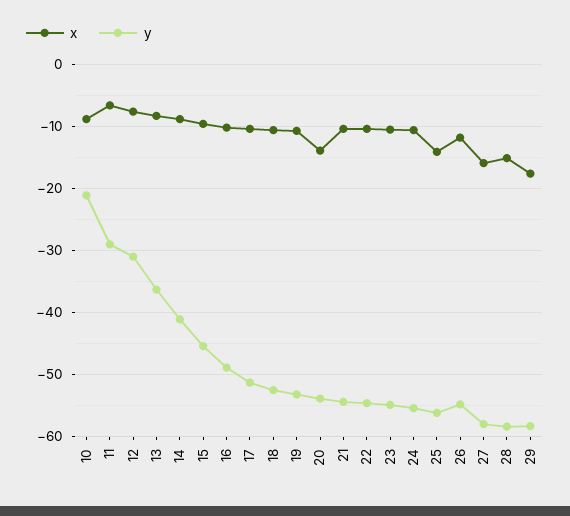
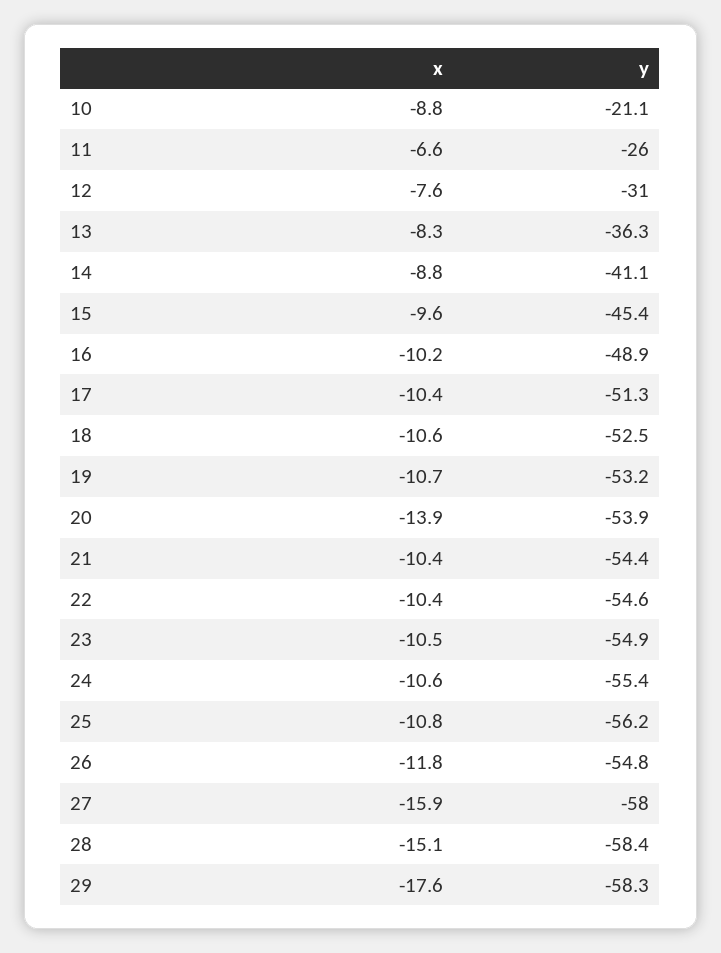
  {
    "x": {
      "10": -8.8,
      "11": -6.6,
      "12": -7.6,
      "13": -8.3,
      "14": -8.8,
      "15": -9.6,
      "16": -10.2,
      "17": -10.4,
      "18": -10.6,
      "19": -10.7,
      "20": -13.9,
      "21": -10.4,
      "22": -10.4,
      "23": -10.5,
      "24": -10.6,
-     "25": -14,
+     "25": -10.8,
      "26": -11.8,
      "27": -15.9,
      "28": -15.1,
      "29": -17.6
    },
    "y": {
      "10": -21.1,
-     "11": -29,
+     "11": -26,
      "12": -31,
      "13": -36.3,
      "14": -41.1,
      "15": -45.4,
      "16": -48.9,
      "17": -51.3,
      "18": -52.5,
      "19": -53.2,
      "20": -53.9,
      "21": -54.4,
      "22": -54.6,
      "23": -54.9,
      "24": -55.4,
      "25": -56.2,
      "26": -54.8,
      "27": -58,
      "28": -58.4,
      "29": -58.3
    }
  }

